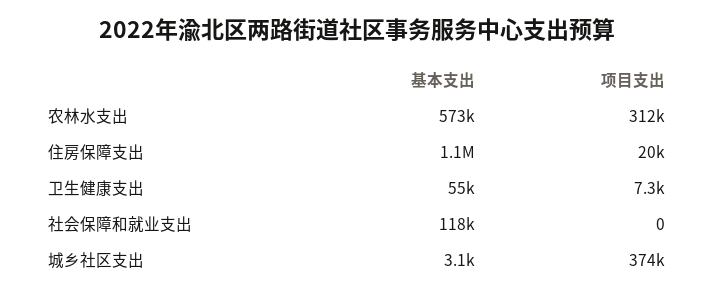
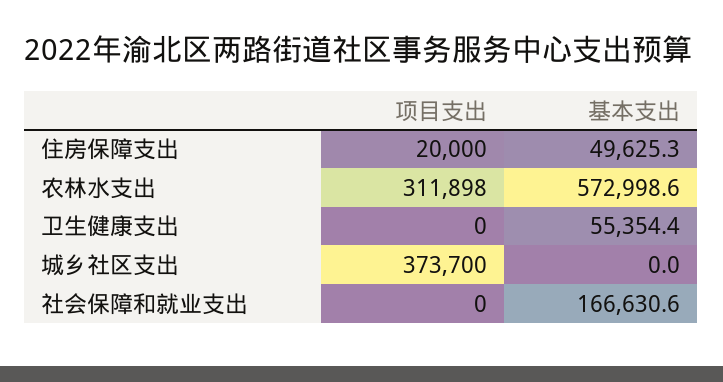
  {
    "基本支出": {
      "农林水支出": 572998.6,
-     "住房保障支出": 1100000,
+     "住房保障支出": 49625.3,
      "卫生健康支出": 55354.4,
-     "社会保障和就业支出": 118000,
+     "社会保障和就业支出": 166630.6,
-     "城乡社区支出": 3100
+     "城乡社区支出": 0
    },
    "项目支出": {
      "农林水支出": 311898,
      "住房保障支出": 20000,
-     "卫生健康支出": 7300,
+     "卫生健康支出": 0,
      "社会保障和就业支出": 0,
      "城乡社区支出": 373700
    }
  }

